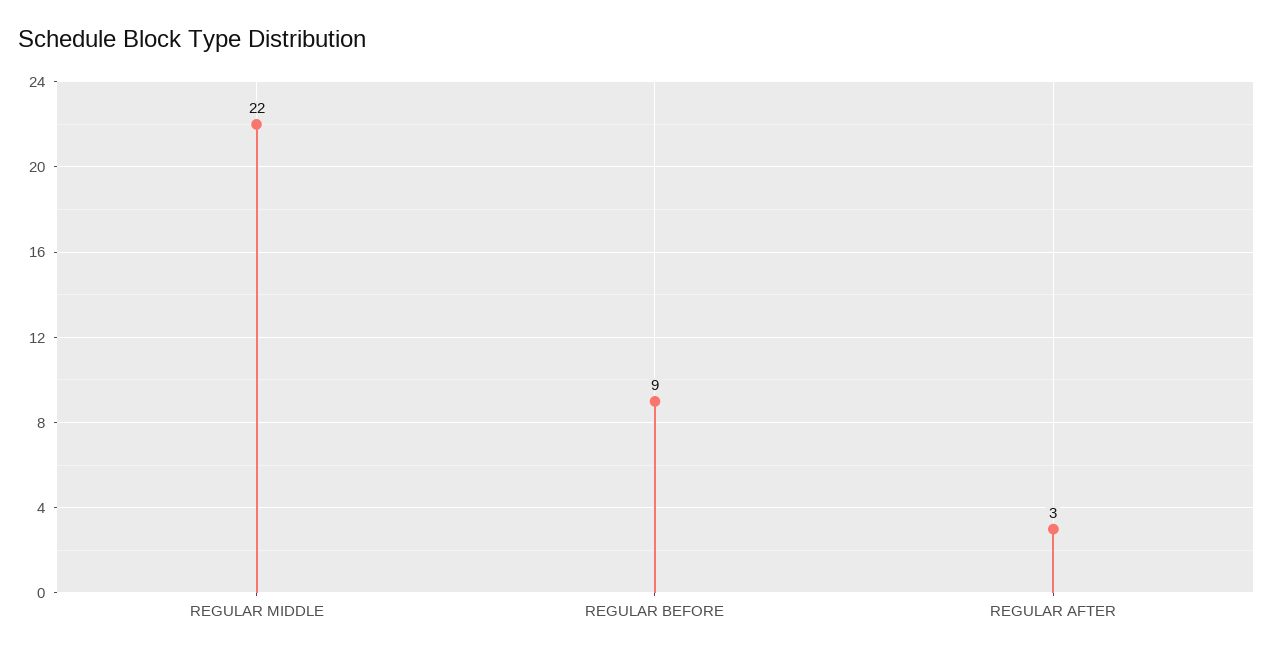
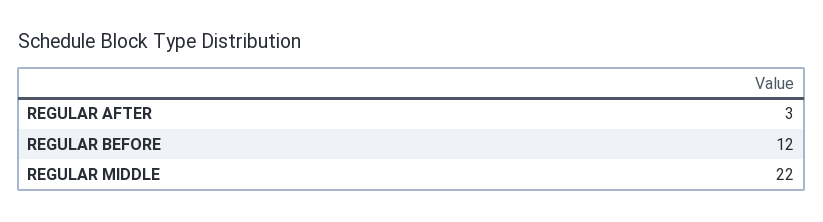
  {
    "REGULAR MIDDLE": 22,
-   "REGULAR BEFORE": 9,
+   "REGULAR BEFORE": 12,
    "REGULAR AFTER": 3
  }

